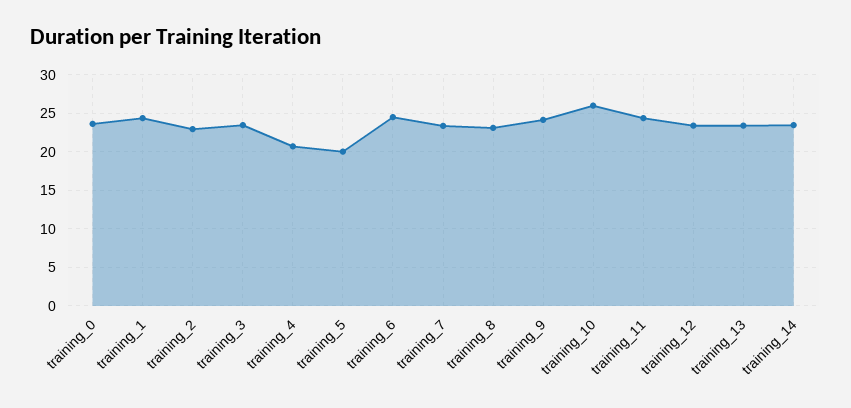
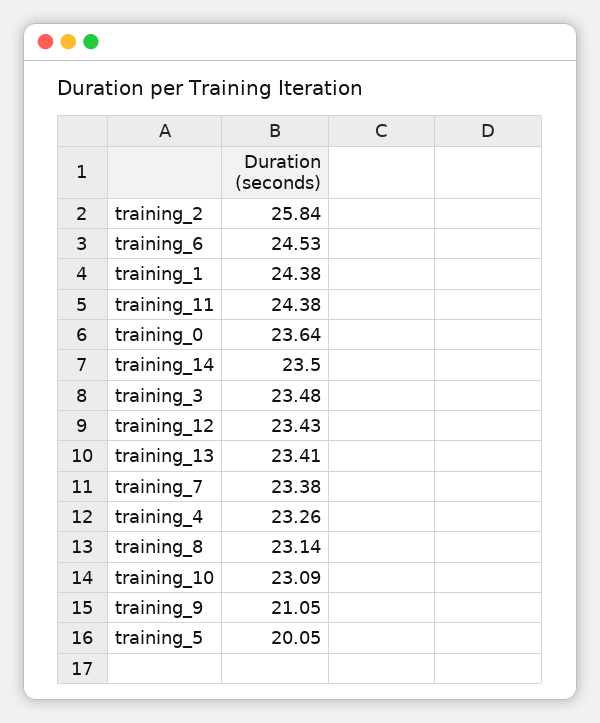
  {
    "training_0": 23.64,
    "training_1": 24.38,
-   "training_2": 23,
+   "training_2": 25.84,
    "training_3": 23.48,
-   "training_4": 21,
+   "training_4": 23.26,
    "training_5": 20.05,
    "training_6": 24.53,
    "training_7": 23.38,
    "training_8": 23.14,
-   "training_9": 24,
+   "training_9": 21.05,
-   "training_10": 26,
+   "training_10": 23.09,
    "training_11": 24.38,
    "training_12": 23.43,
    "training_13": 23.41,
    "training_14": 23.5
  }

